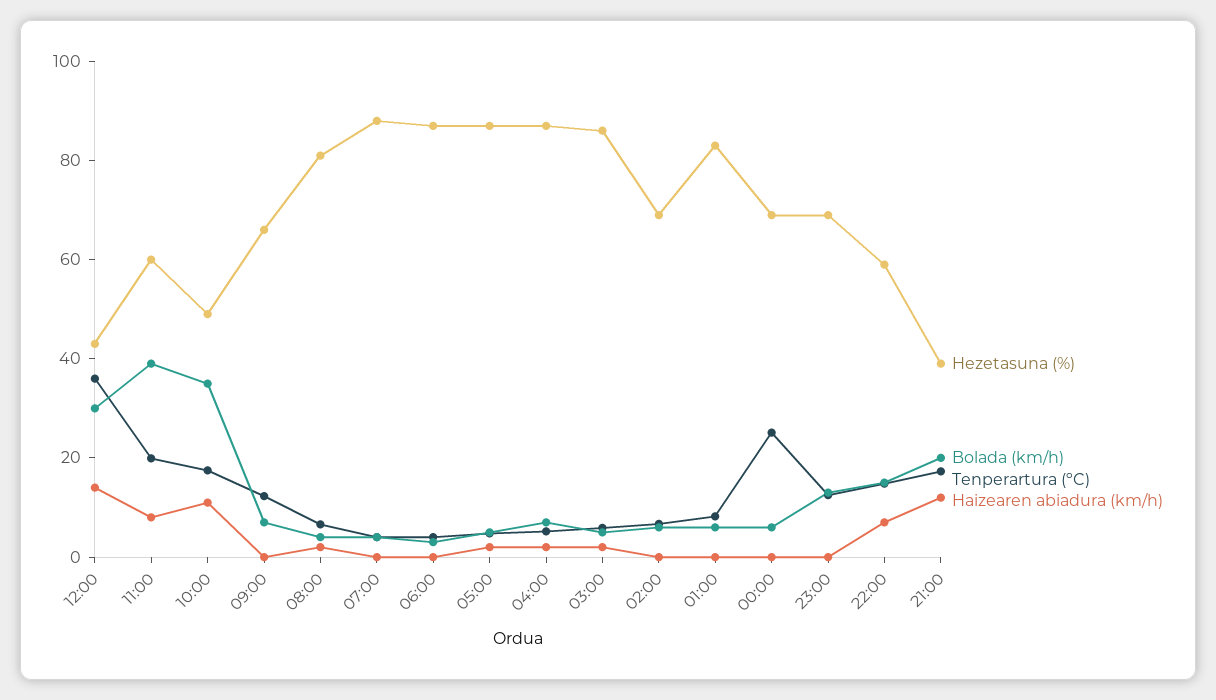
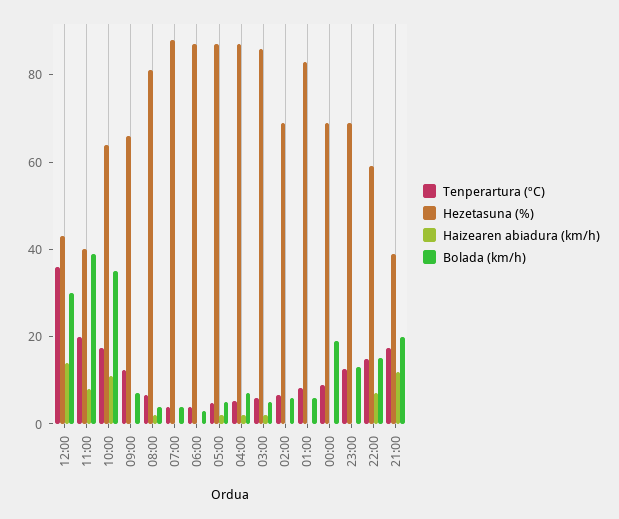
  {
    "Hezetasuna (%)": {
      "12:00": 45,
-     "11:00": 60,
+     "11:00": 40,
-     "10:00": 50,
+     "10:00": 65,
      "09:00": 65,
      "08:00": 80,
      "07:00": 90,
      "06:00": 85,
      "05:00": 85,
      "04:00": 85,
      "03:00": 85,
      "02:00": 70,
      "01:00": 85,
      "00:00": 70,
      "23:00": 70,
      "22:00": 60,
      "21:00": 40
    },
    "Bolada (km/h)": {
      "12:00": 30,
      "11:00": 40,
      "10:00": 35,
      "09:00": 5,
      "08:00": 5,
      "07:00": 5,
      "06:00": 5,
      "05:00": 5,
      "04:00": 5,
      "03:00": 5,
      "02:00": 5,
      "01:00": 5,
-     "00:00": 5,
+     "00:00": 20,
      "23:00": 15,
      "22:00": 15,
      "21:00": 20
    },
    "Tenperartura (ºC)": {
      "12:00": 35,
      "11:00": 20,
      "10:00": 20,
      "09:00": 10,
      "08:00": 5,
      "07:00": 5,
      "06:00": 5,
      "05:00": 5,
      "04:00": 5,
      "03:00": 5,
      "02:00": 5,
      "01:00": 10,
-     "00:00": 25,
+     "00:00": 10,
      "23:00": 15,
      "22:00": 15,
      "21:00": 15
    },
    "Haizearen abiadura (km/h)": {
      "12:00": 15,
      "11:00": 10,
      "10:00": 10,
      "09:00": 0,
      "08:00": 0,
      "07:00": 0,
      "06:00": 0,
      "05:00": 0,
      "04:00": 0,
      "03:00": 0,
      "02:00": 0,
      "01:00": 0,
      "00:00": 0,
      "23:00": 0,
      "22:00": 5,
      "21:00": 10
    }
  }

